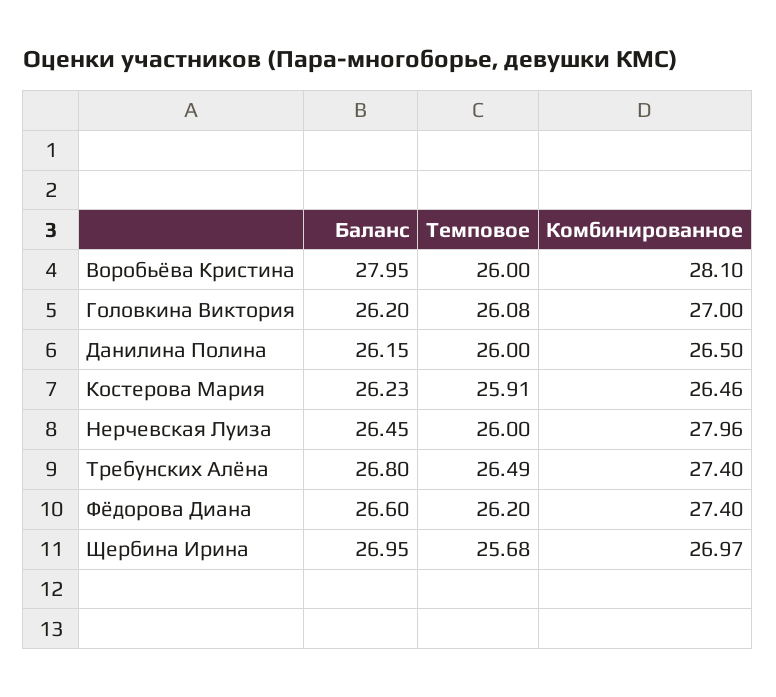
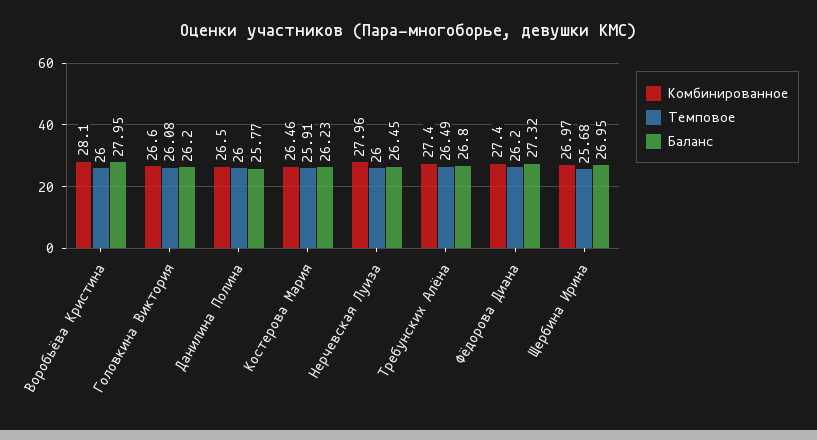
  {
    "Баланс": {
      "Воробьёва Кристина": 27.95,
      "Головкина Виктория": 26.2,
-     "Данилина Полина": 26.15,
+     "Данилина Полина": 25.77,
      "Костерова Мария": 26.23,
      "Нерчевская Луиза": 26.45,
      "Требунских Алёна": 26.8,
-     "Фёдорова Диана": 26.6,
+     "Фёдорова Диана": 27.32,
      "Щербина Ирина": 26.95
    },
    "Темповое": {
      "Воробьёва Кристина": 26,
      "Головкина Виктория": 26.08,
      "Данилина Полина": 26,
      "Костерова Мария": 25.91,
      "Нерчевская Луиза": 26,
      "Требунских Алёна": 26.49,
      "Фёдорова Диана": 26.2,
      "Щербина Ирина": 25.68
    },
    "Комбинированное": {
      "Воробьёва Кристина": 28.1,
-     "Головкина Виктория": 27,
+     "Головкина Виктория": 26.6,
      "Данилина Полина": 26.5,
      "Костерова Мария": 26.46,
      "Нерчевская Луиза": 27.96,
      "Требунских Алёна": 27.4,
      "Фёдорова Диана": 27.4,
      "Щербина Ирина": 26.97
    }
  }

